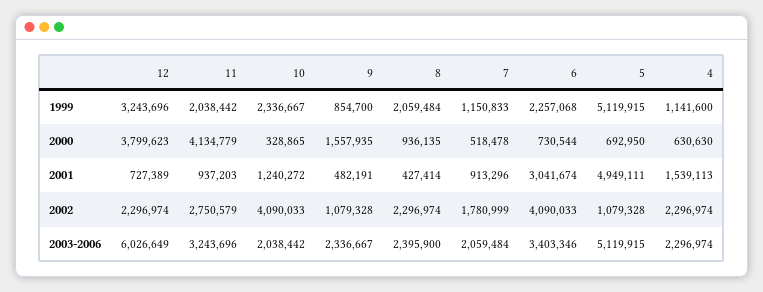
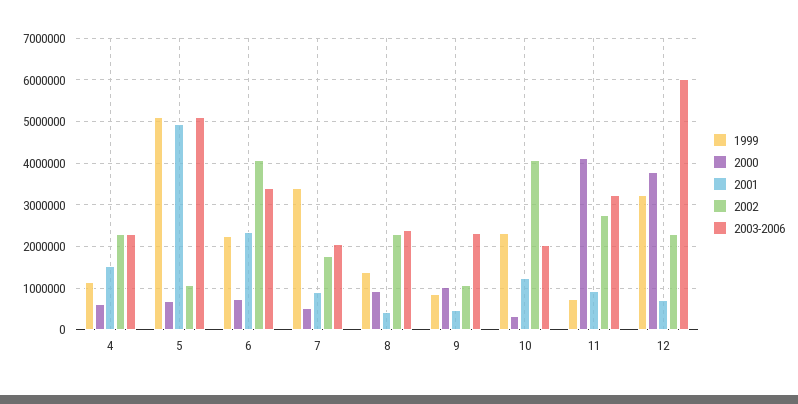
  {
    "1999": {
      "12": 3243696,
-     "11": 2038442,
+     "11": 800000,
      "10": 2336667,
      "9": 854700,
-     "8": 2059484,
+     "8": 1400000,
-     "7": 1150833,
+     "7": 3400000,
      "6": 2257068,
      "5": 5119915,
      "4": 1141600
    },
    "2000": {
      "12": 3799623,
      "11": 4134779,
      "10": 328865,
-     "9": 1557935,
+     "9": 1000000,
      "8": 936135,
      "7": 518478,
      "6": 730544,
      "5": 692950,
      "4": 630630
    },
    "2001": {
      "12": 727389,
      "11": 937203,
      "10": 1240272,
      "9": 482191,
      "8": 427414,
      "7": 913296,
-     "6": 3041674,
+     "6": 2400000,
      "5": 4949111,
      "4": 1539113
    },
    "2002": {
      "12": 2296974,
      "11": 2750579,
      "10": 4090033,
      "9": 1079328,
      "8": 2296974,
      "7": 1780999,
      "6": 4090033,
      "5": 1079328,
      "4": 2296974
    },
    "2003-2006": {
      "12": 6026649,
      "11": 3243696,
      "10": 2038442,
      "9": 2336667,
      "8": 2395900,
      "7": 2059484,
      "6": 3403346,
      "5": 5119915,
      "4": 2296974
    }
  }

